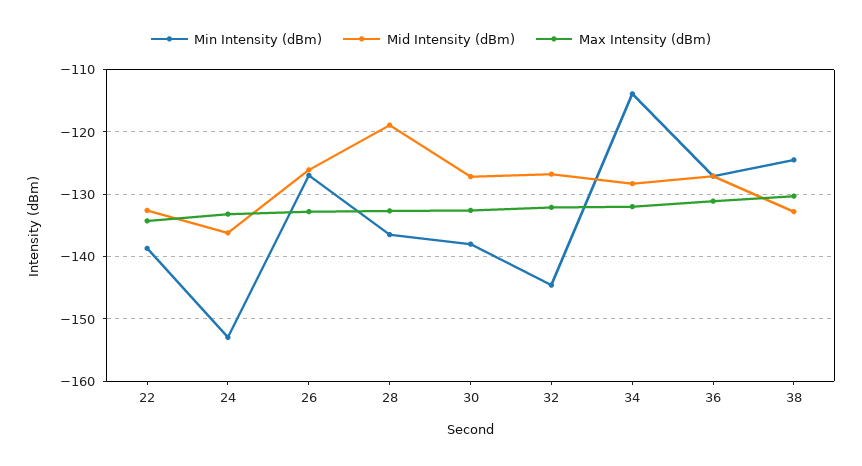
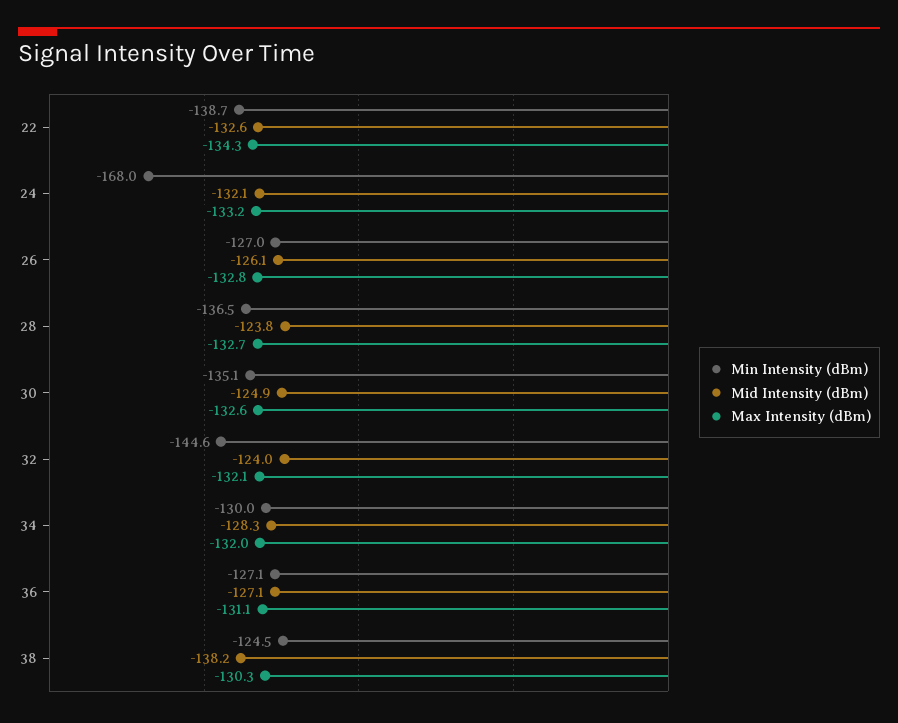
  {
    "Min Intensity (dBm)": {
      "22": -138.7,
-     "24": -153,
+     "24": -168,
      "26": -127,
      "28": -136.5,
-     "30": -138,
+     "30": -135.1,
      "32": -144.6,
-     "34": -114,
+     "34": -130,
      "36": -127.1,
      "38": -124.5
    },
    "Mid Intensity (dBm)": {
      "22": -132.6,
-     "24": -136,
+     "24": -132.1,
      "26": -126.1,
-     "28": -119,
+     "28": -123.8,
-     "30": -127,
+     "30": -124.9,
-     "32": -127,
+     "32": -124,
      "34": -128.3,
      "36": -127.1,
-     "38": -133
+     "38": -138.2
    },
    "Max Intensity (dBm)": {
      "22": -134.3,
      "24": -133.2,
      "26": -132.8,
      "28": -132.7,
      "30": -132.6,
      "32": -132.1,
      "34": -132,
      "36": -131.1,
      "38": -130.3
    }
  }

